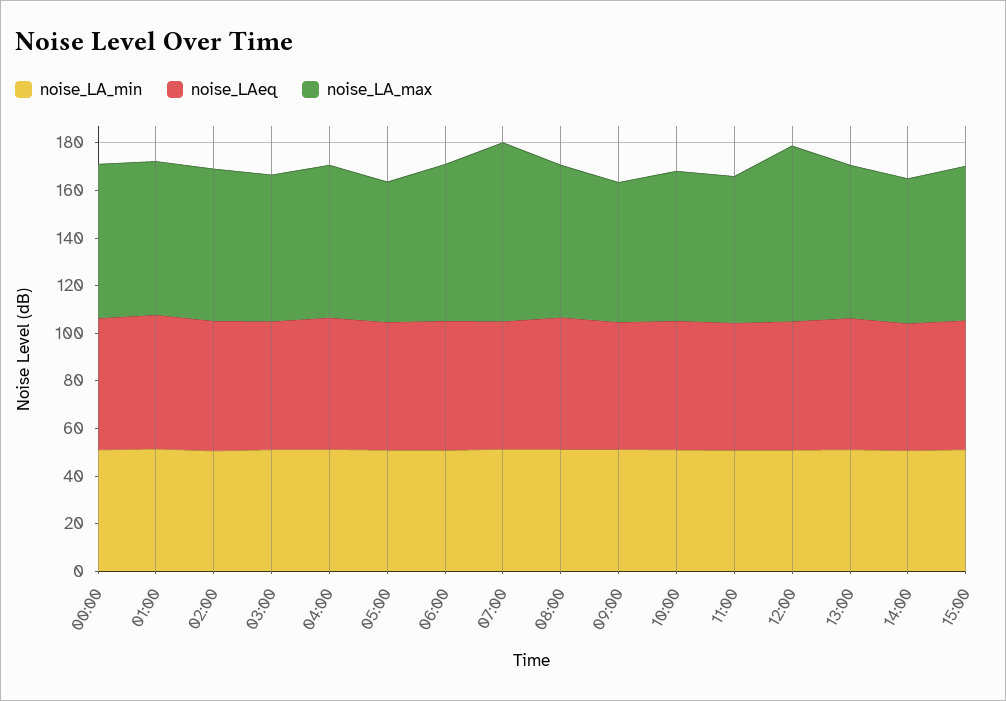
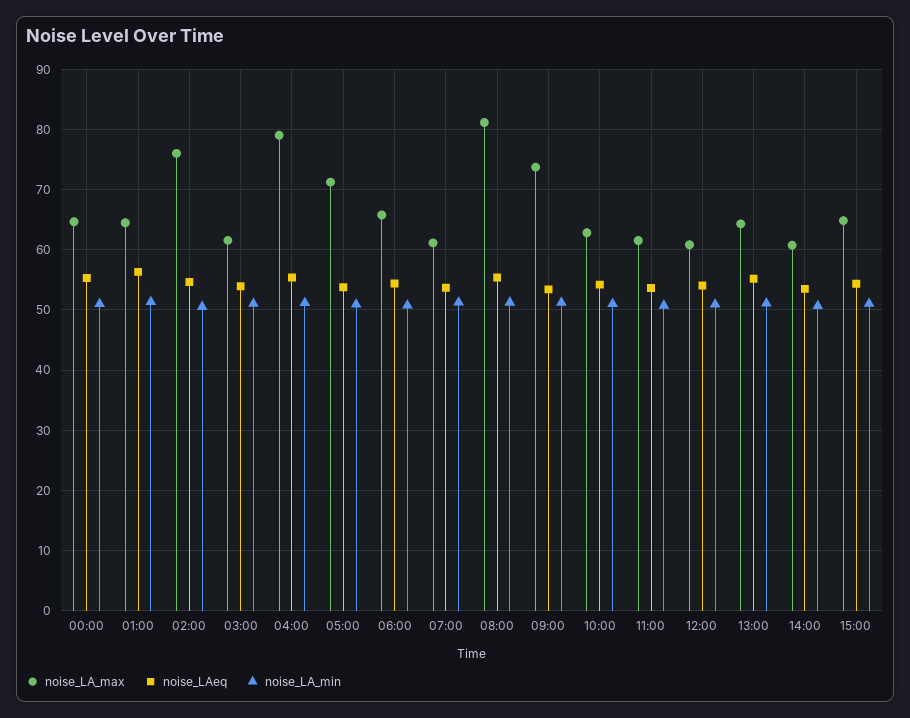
  {
    "noise_LA_min": {
      "00:00": 51,
      "01:00": 51,
      "02:00": 51,
      "03:00": 51,
      "04:00": 51,
      "05:00": 51,
      "06:00": 51,
      "07:00": 51,
      "08:00": 51,
      "09:00": 51,
      "10:00": 51,
      "11:00": 51,
      "12:00": 51,
      "13:00": 51,
      "14:00": 51,
      "15:00": 51
    },
    "noise_LAeq": {
      "00:00": 55,
      "01:00": 56,
      "02:00": 55,
      "03:00": 54,
      "04:00": 55,
      "05:00": 54,
      "06:00": 54,
      "07:00": 54,
      "08:00": 55,
      "09:00": 53,
      "10:00": 54,
      "11:00": 54,
      "12:00": 54,
      "13:00": 55,
      "14:00": 54,
      "15:00": 54
    },
    "noise_LA_max": {
      "00:00": 65,
      "01:00": 65,
-     "02:00": 65,
+     "02:00": 76,
      "03:00": 62,
-     "04:00": 65,
+     "04:00": 79,
-     "05:00": 60,
+     "05:00": 71,
      "06:00": 66,
-     "07:00": 75,
+     "07:00": 61,
-     "08:00": 65,
+     "08:00": 81,
-     "09:00": 60,
+     "09:00": 74,
      "10:00": 63,
      "11:00": 62,
-     "12:00": 75,
+     "12:00": 61,
      "13:00": 64,
      "14:00": 61,
      "15:00": 65
    }
  }

